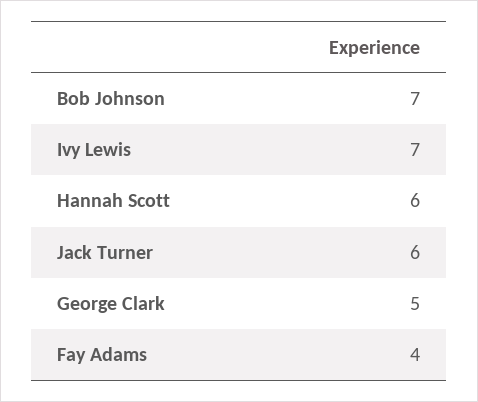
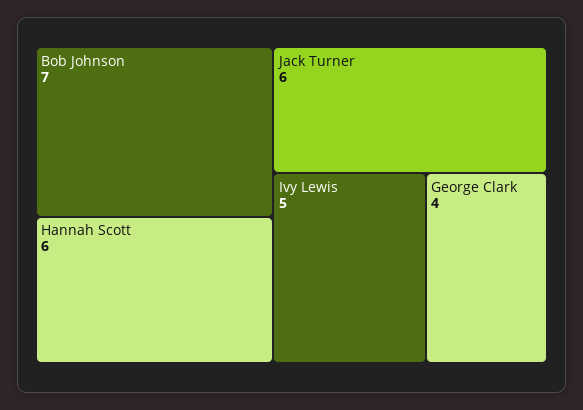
  {
    "Bob Johnson": 7,
-   "Ivy Lewis": 7,
+   "Ivy Lewis": 5,
    "Hannah Scott": 6,
    "Jack Turner": 6,
-   "George Clark": 5,
+   "George Clark": 4
-   "Fay Adams": 4
  }

